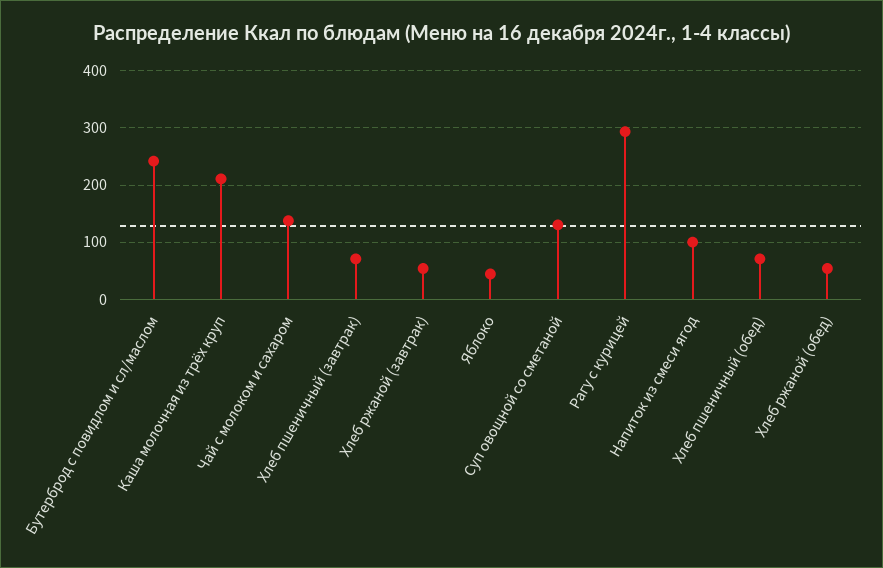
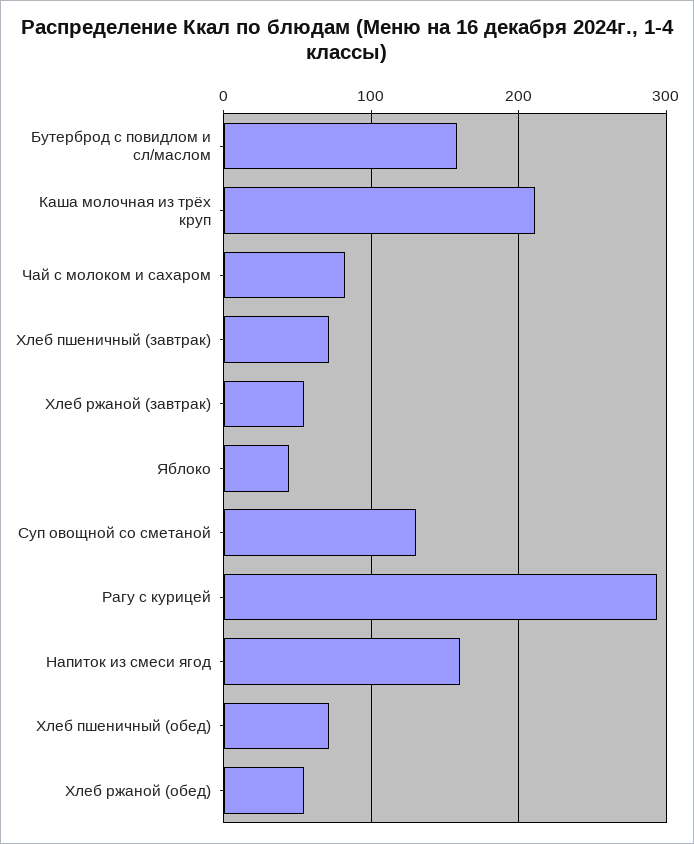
  {
-   "Бутерброд с повидлом и сл/маслом": 240,
+   "Бутерброд с повидлом и сл/маслом": 160,
    "Каша молочная из трёх круп": 210,
-   "Чай с молоком и сахаром": 140,
+   "Чай с молоком и сахаром": 80,
    "Хлеб пшеничный (завтрак)": 70,
    "Хлеб ржаной (завтрак)": 50,
    "Яблоко": 40,
    "Суп овощной со сметаной": 130,
    "Рагу с курицей": 290,
-   "Напиток из смеси ягод": 100,
+   "Напиток из смеси ягод": 160,
    "Хлеб пшеничный (обед)": 70,
    "Хлеб ржаной (обед)": 50
  }

